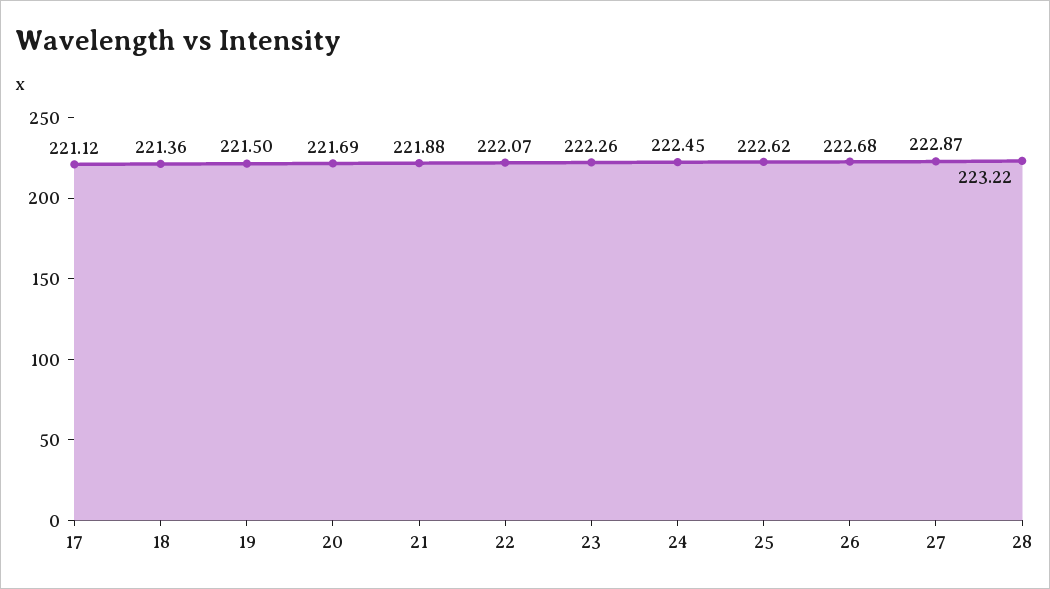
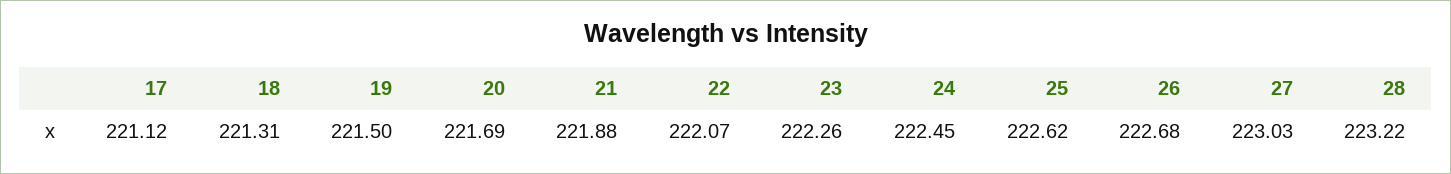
  {
    "17": 221.12,
-   "18": 221.36,
+   "18": 221.31,
    "19": 221.5,
    "20": 221.69,
    "21": 221.88,
    "22": 222.07,
    "23": 222.26,
    "24": 222.45,
    "25": 222.62,
    "26": 222.68,
-   "27": 222.87,
+   "27": 223.03,
    "28": 223.22
  }

